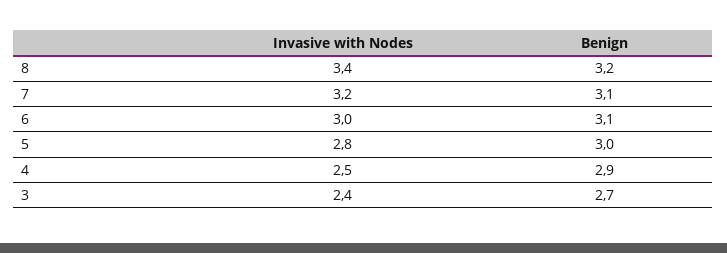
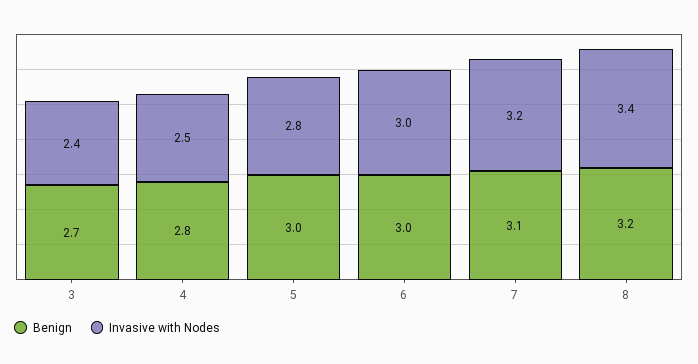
  {
    "Invasive with Nodes": {
      "8": 3.4,
      "7": 3.2,
      "6": 3,
      "5": 2.8,
      "4": 2.5,
      "3": 2.4
    },
    "Benign": {
      "8": 3.2,
      "7": 3.1,
-     "6": 3.1,
+     "6": 3,
      "5": 3,
-     "4": 2.9,
+     "4": 2.8,
      "3": 2.7
    }
  }

